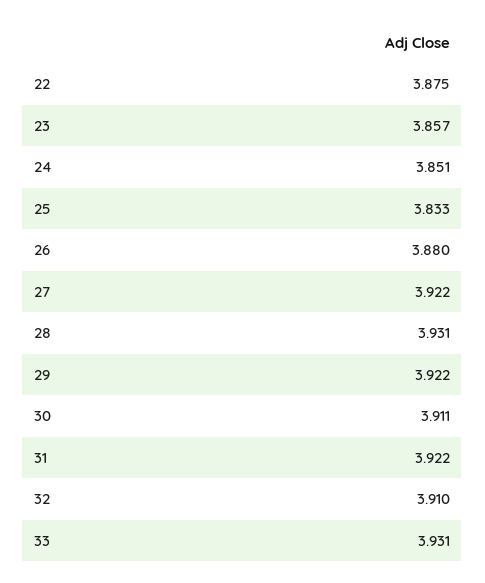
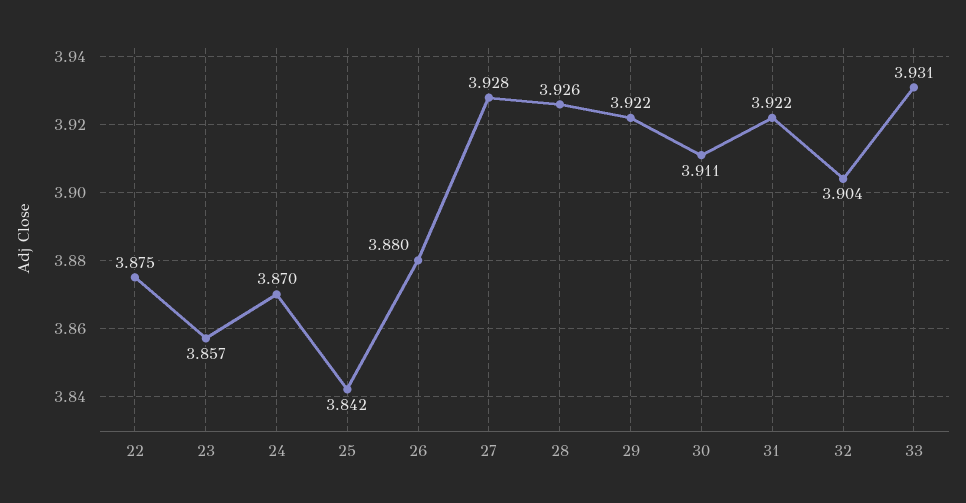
  {
    "22": 3.875,
    "23": 3.857,
-   "24": 3.851,
+   "24": 3.87,
-   "25": 3.833,
+   "25": 3.842,
    "26": 3.88,
-   "27": 3.922,
+   "27": 3.928,
-   "28": 3.931,
+   "28": 3.926,
    "29": 3.922,
    "30": 3.911,
    "31": 3.922,
-   "32": 3.91,
+   "32": 3.904,
    "33": 3.931
  }

